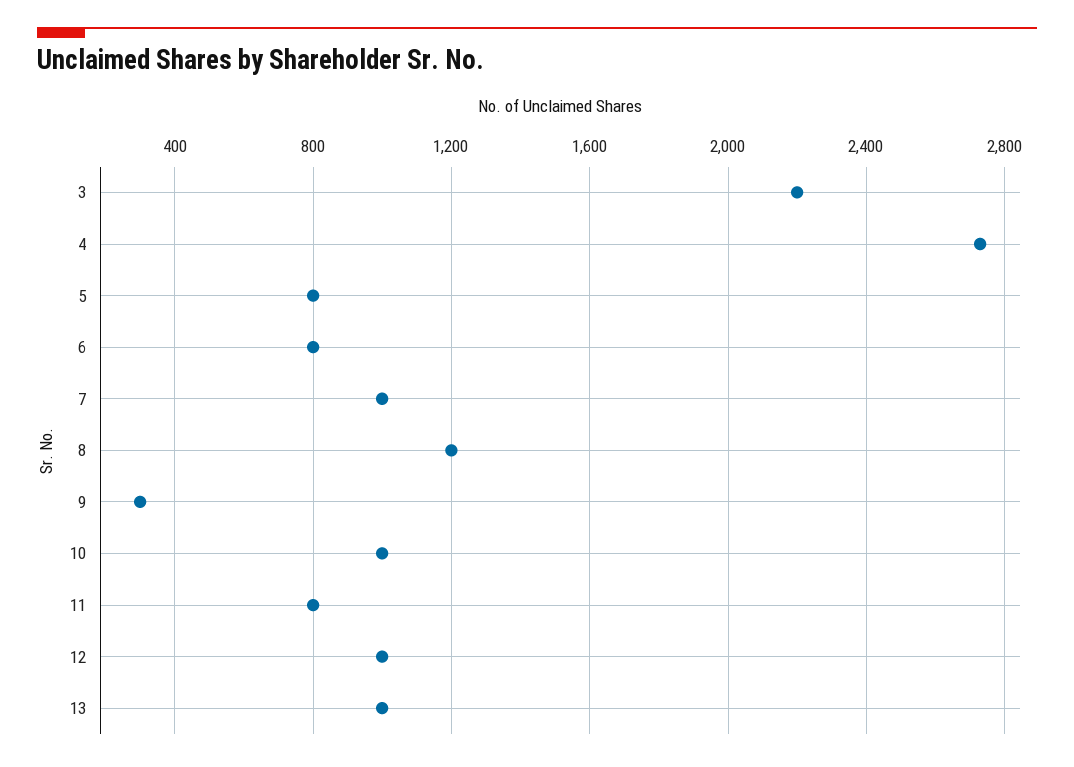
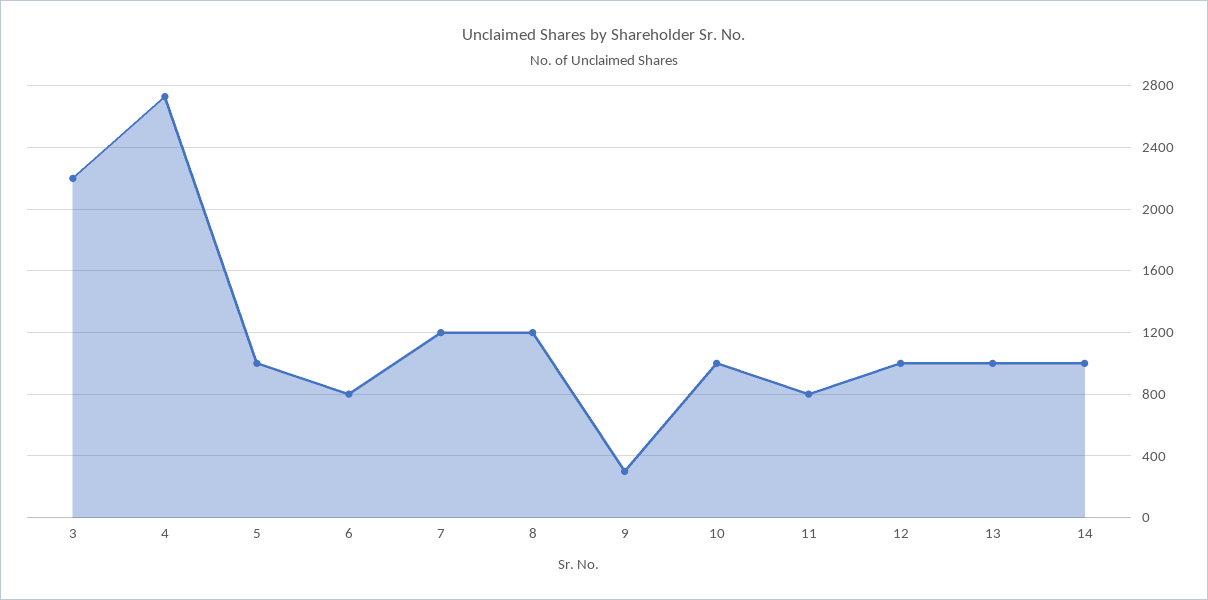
  {
    "3": 2200,
    "4": 2750,
-   "5": 800,
+   "5": 1000,
    "6": 800,
-   "7": 1000,
+   "7": 1200,
    "8": 1200,
    "9": 300,
    "10": 1000,
    "11": 800,
    "12": 1000,
-   "13": 1000
+   "13": 1000,
+   "14": 1000
  }

